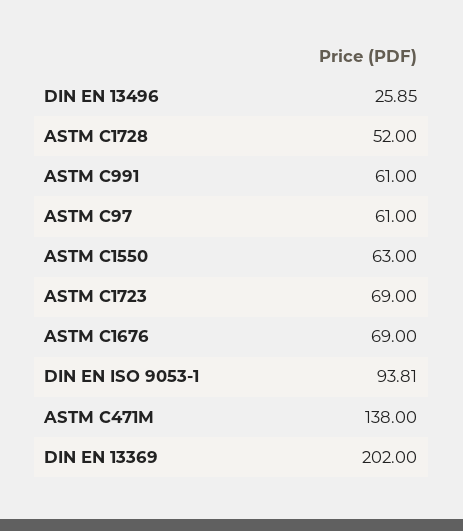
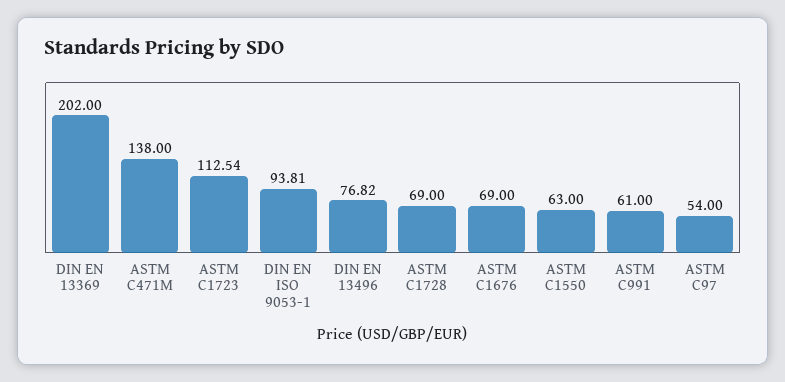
  {
-   "DIN EN 13496": 25.85,
+   "DIN EN 13496": 76.82,
-   "ASTM C1728": 52,
+   "ASTM C1728": 69,
    "ASTM C991": 61,
-   "ASTM C97": 61,
+   "ASTM C97": 54,
    "ASTM C1550": 63,
-   "ASTM C1723": 69,
+   "ASTM C1723": 112.54,
    "ASTM C1676": 69,
    "DIN EN ISO 9053-1": 93.81,
    "ASTM C471M": 138,
    "DIN EN 13369": 202
  }

